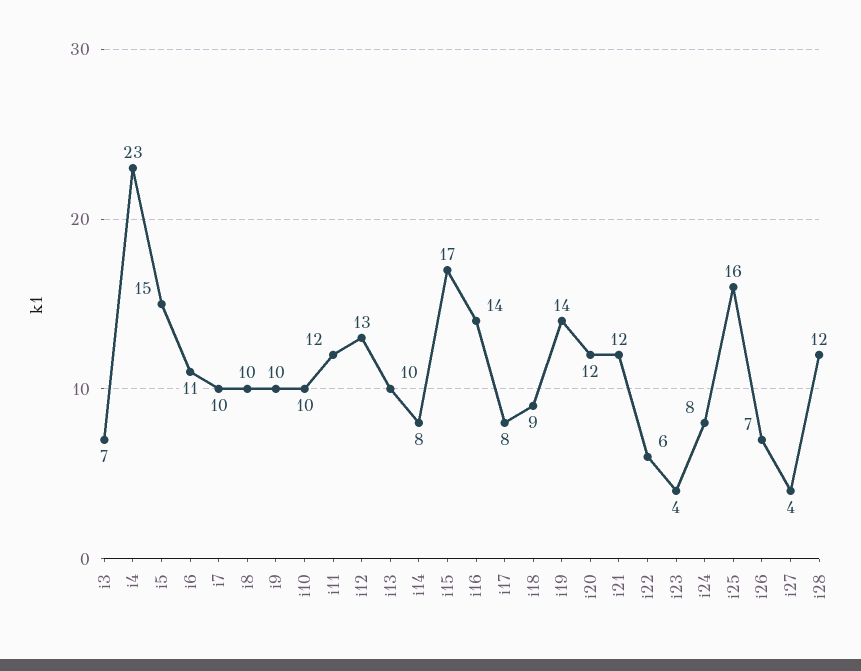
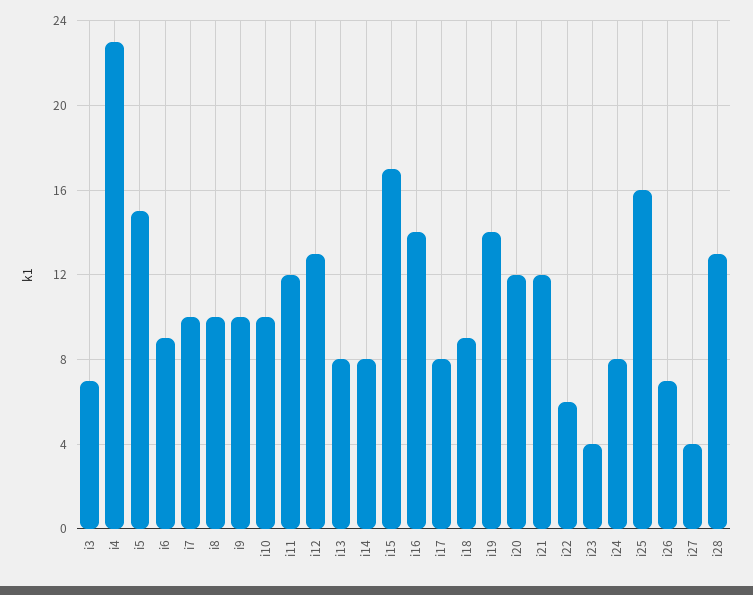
  {
    "i3": 7,
    "i4": 23,
    "i5": 15,
-   "i6": 11,
+   "i6": 9,
    "i7": 10,
    "i8": 10,
    "i9": 10,
    "i10": 10,
    "i11": 12,
    "i12": 13,
-   "i13": 10,
+   "i13": 8,
    "i14": 8,
    "i15": 17,
    "i16": 14,
    "i17": 8,
    "i18": 9,
    "i19": 14,
    "i20": 12,
    "i21": 12,
    "i22": 6,
    "i23": 4,
    "i24": 8,
    "i25": 16,
    "i26": 7,
    "i27": 4,
-   "i28": 12
+   "i28": 13
  }

